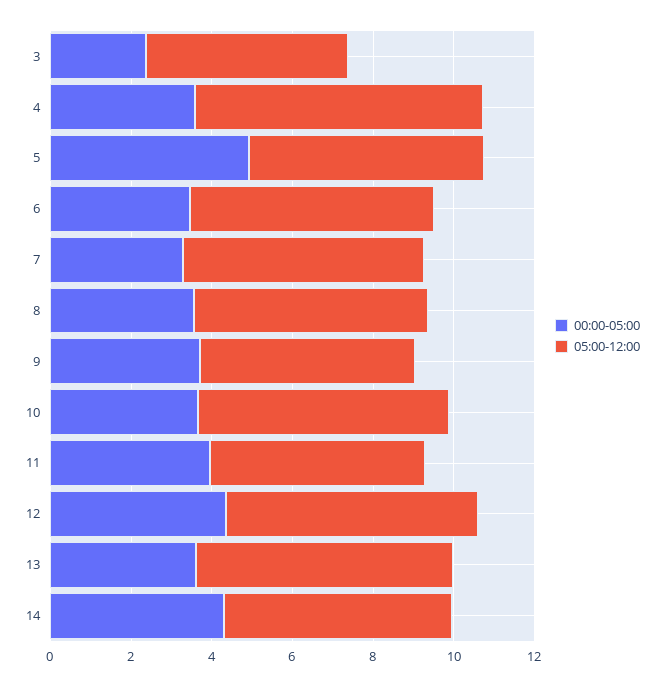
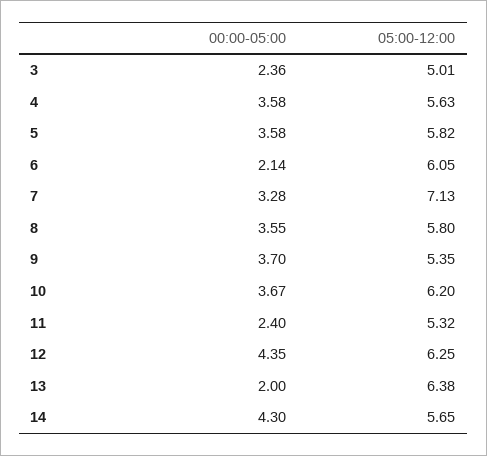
  {
    "00:00-05:00": {
      "3": 2.36,
      "4": 3.58,
-     "5": 5,
+     "5": 3.58,
-     "6": 3.5,
+     "6": 2.14,
      "7": 3.28,
      "8": 3.55,
      "9": 3.7,
      "10": 3.67,
-     "11": 4,
+     "11": 2.4,
      "12": 4.35,
-     "13": 3.5,
+     "13": 2,
      "14": 4.3
    },
    "05:00-12:00": {
      "3": 5.01,
-     "4": 7,
+     "4": 5.63,
      "5": 5.82,
      "6": 6.05,
-     "7": 6,
+     "7": 7.13,
      "8": 5.8,
      "9": 5.35,
      "10": 6.2,
      "11": 5.32,
      "12": 6.25,
      "13": 6.38,
      "14": 5.65
    }
  }

